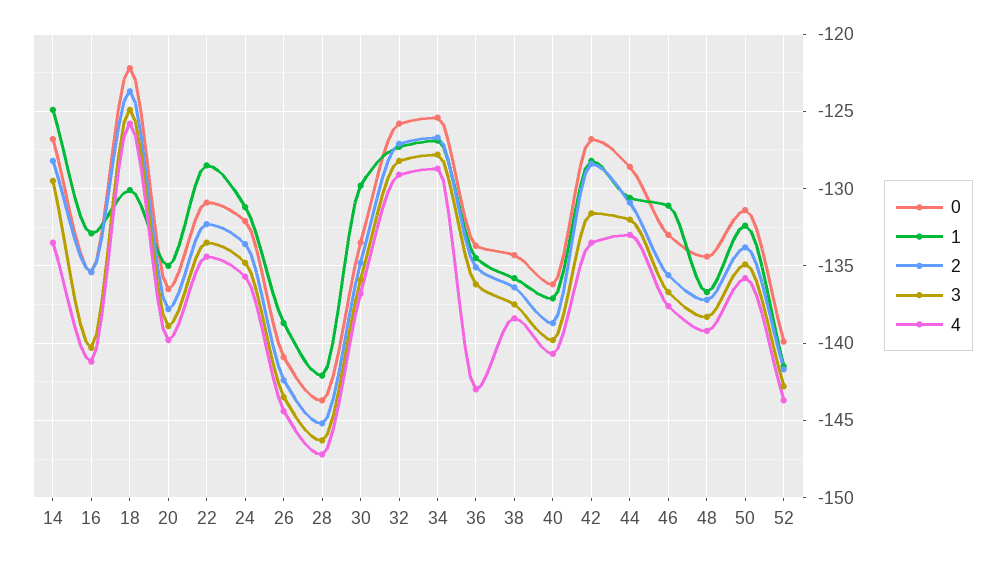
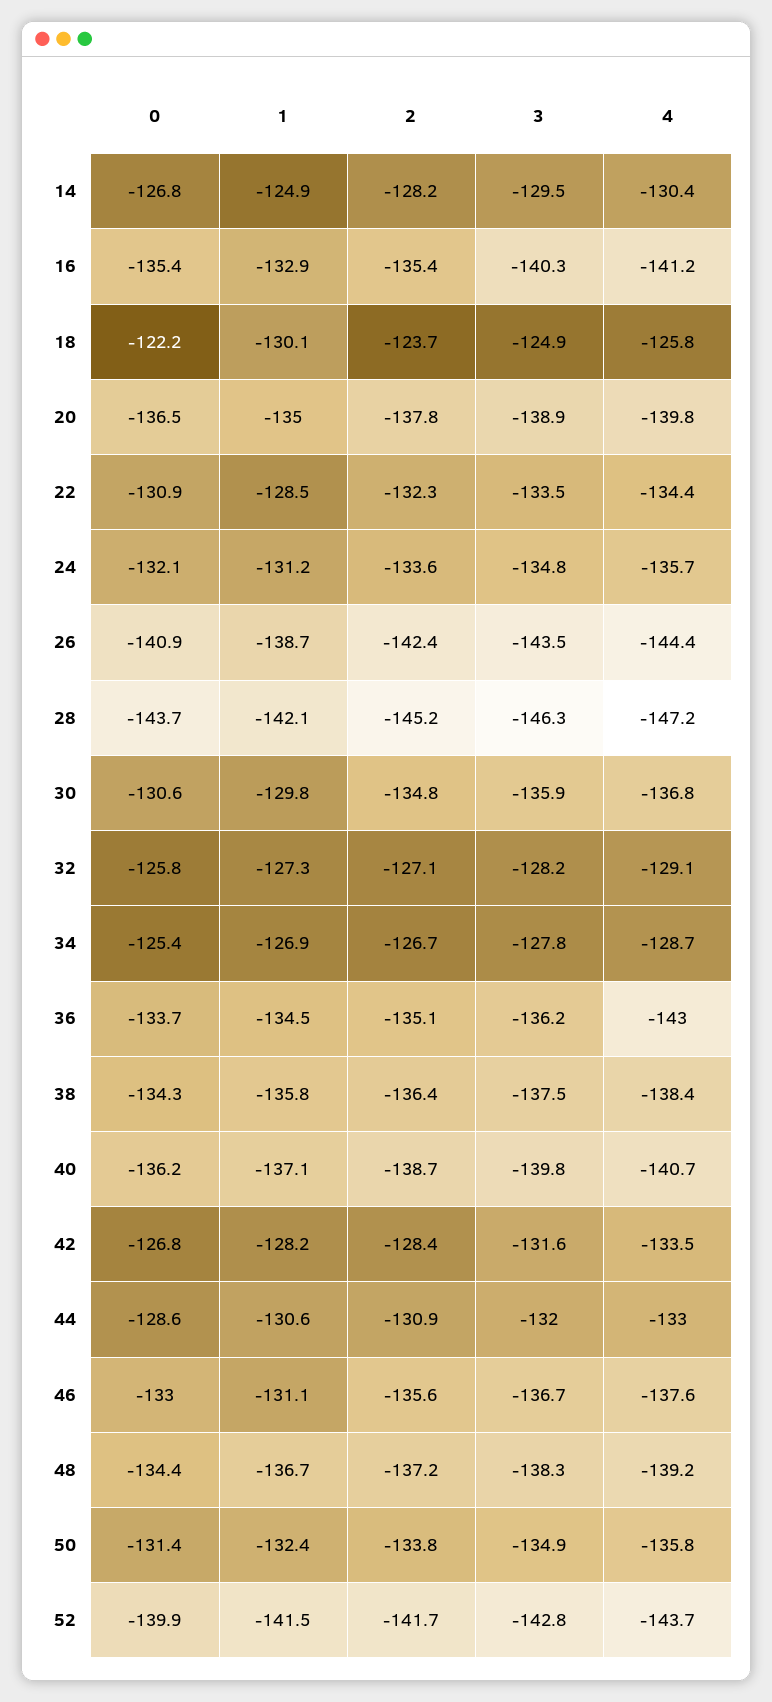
  {
    "0": {
      "14": -126.8,
      "16": -135.4,
      "18": -122.2,
      "20": -136.5,
      "22": -130.9,
      "24": -132.1,
      "26": -140.9,
      "28": -143.7,
-     "30": -133.5,
+     "30": -130.6,
      "32": -125.8,
      "34": -125.4,
      "36": -133.7,
      "38": -134.3,
      "40": -136.2,
      "42": -126.8,
      "44": -128.6,
      "46": -133,
      "48": -134.4,
      "50": -131.4,
      "52": -139.9
    },
    "1": {
      "14": -124.9,
      "16": -132.9,
      "18": -130.1,
      "20": -135,
      "22": -128.5,
      "24": -131.2,
      "26": -138.7,
      "28": -142.1,
      "30": -129.8,
      "32": -127.3,
      "34": -126.9,
      "36": -134.5,
      "38": -135.8,
      "40": -137.1,
      "42": -128.2,
      "44": -130.6,
      "46": -131.1,
      "48": -136.7,
      "50": -132.4,
      "52": -141.5
    },
    "2": {
      "14": -128.2,
      "16": -135.4,
      "18": -123.7,
      "20": -137.8,
      "22": -132.3,
      "24": -133.6,
      "26": -142.4,
      "28": -145.2,
      "30": -134.8,
      "32": -127.1,
      "34": -126.7,
      "36": -135.1,
      "38": -136.4,
      "40": -138.7,
      "42": -128.4,
      "44": -130.9,
      "46": -135.6,
      "48": -137.2,
      "50": -133.8,
      "52": -141.7
    },
    "3": {
      "14": -129.5,
      "16": -140.3,
      "18": -124.9,
      "20": -138.9,
      "22": -133.5,
      "24": -134.8,
      "26": -143.5,
      "28": -146.3,
      "30": -135.9,
      "32": -128.2,
      "34": -127.8,
      "36": -136.2,
      "38": -137.5,
      "40": -139.8,
      "42": -131.6,
      "44": -132,
      "46": -136.7,
      "48": -138.3,
      "50": -134.9,
      "52": -142.8
    },
    "4": {
-     "14": -133.5,
+     "14": -130.4,
      "16": -141.2,
      "18": -125.8,
      "20": -139.8,
      "22": -134.4,
      "24": -135.7,
      "26": -144.4,
      "28": -147.2,
      "30": -136.8,
      "32": -129.1,
      "34": -128.7,
      "36": -143,
      "38": -138.4,
      "40": -140.7,
      "42": -133.5,
      "44": -133,
      "46": -137.6,
      "48": -139.2,
      "50": -135.8,
      "52": -143.7
    }
  }

